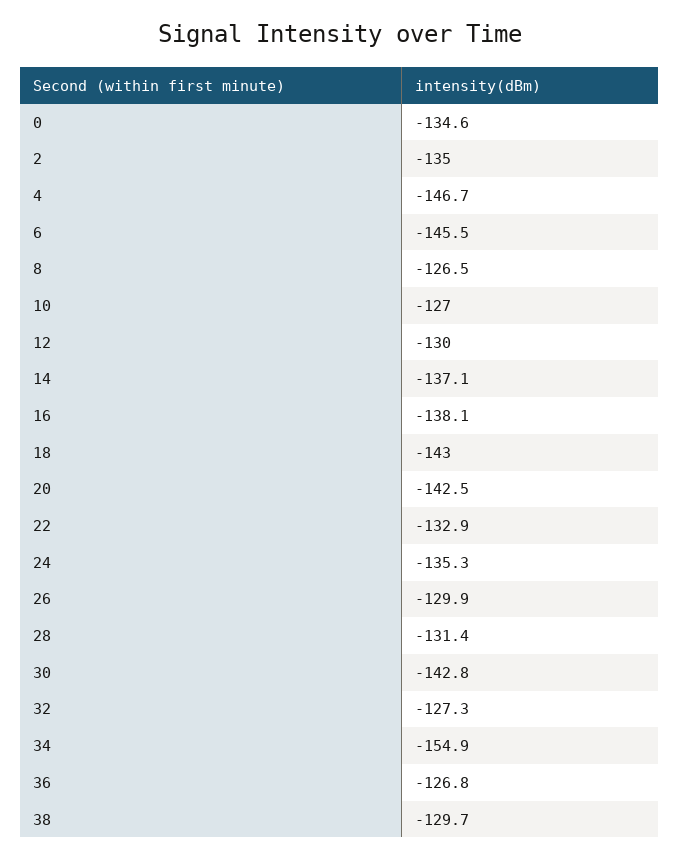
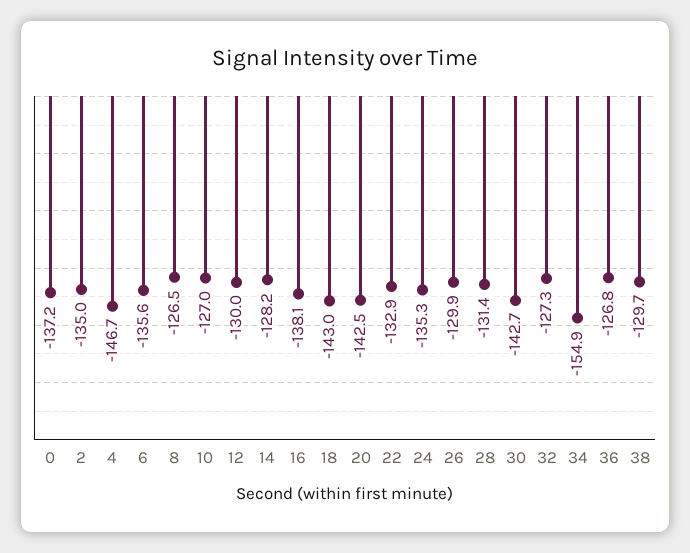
  {
-   "0": -134.6,
+   "0": -137.2,
    "2": -135,
    "4": -146.7,
-   "6": -145.5,
+   "6": -135.6,
    "8": -126.5,
    "10": -127,
    "12": -130,
-   "14": -137.1,
+   "14": -128.2,
    "16": -138.1,
    "18": -143,
    "20": -142.5,
    "22": -132.9,
    "24": -135.3,
    "26": -129.9,
    "28": -131.4,
-   "30": -142.8,
+   "30": -142.7,
    "32": -127.3,
    "34": -154.9,
    "36": -126.8,
    "38": -129.7
  }

